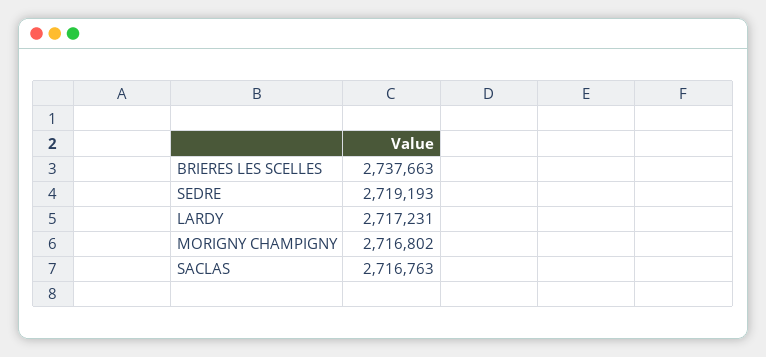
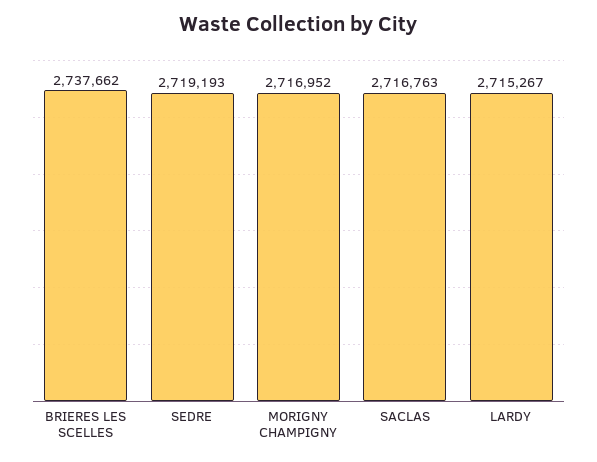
  {
-   "BRIERES LES SCELLES": 2737663,
+   "BRIERES LES SCELLES": 2737662,
    "SEDRE": 2719193,
-   "LARDY": 2717231,
+   "LARDY": 2715267,
-   "MORIGNY CHAMPIGNY": 2716802,
+   "MORIGNY CHAMPIGNY": 2716952,
    "SACLAS": 2716763
  }

